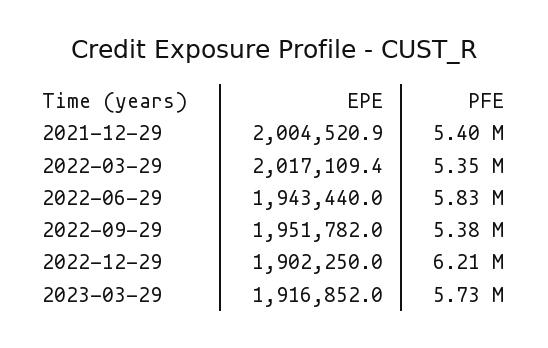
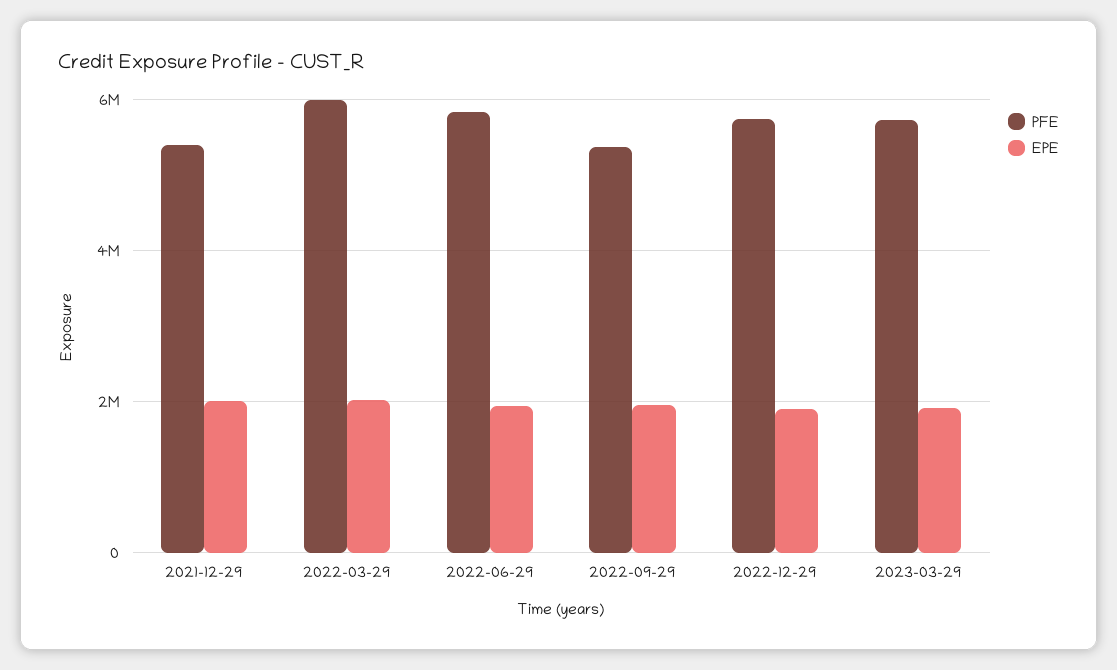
  {
    "EPE": {
      "2021-12-29": 2004520.9,
      "2022-03-29": 2017109.4,
      "2022-06-29": 1943440,
      "2022-09-29": 1951782,
      "2022-12-29": 1902250,
      "2023-03-29": 1916852
    },
    "PFE": {
      "2021-12-29": 5400000,
-     "2022-03-29": 5350000,
+     "2022-03-29": 6000000,
      "2022-06-29": 5830000,
      "2022-09-29": 5380000,
-     "2022-12-29": 6210000,
+     "2022-12-29": 5800000,
      "2023-03-29": 5730000
    }
  }

